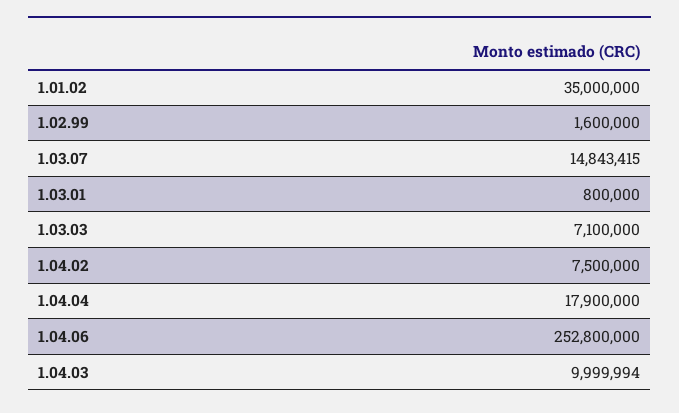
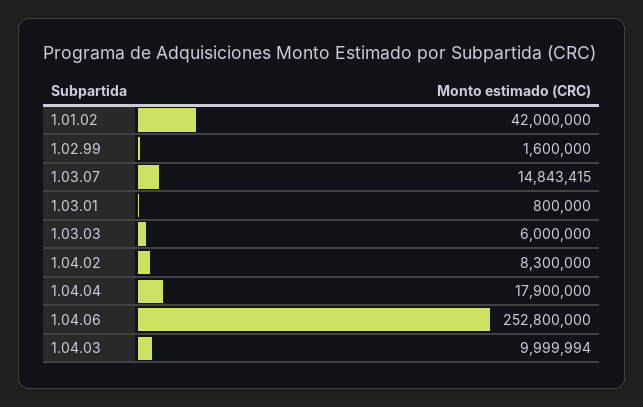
  {
-   "1.01.02": 35000000,
+   "1.01.02": 42000000,
    "1.02.99": 1600000,
    "1.03.07": 14843415,
    "1.03.01": 800000,
-   "1.03.03": 7100000,
+   "1.03.03": 6000000,
-   "1.04.02": 7500000,
+   "1.04.02": 8300000,
    "1.04.04": 17900000,
    "1.04.06": 252800000,
    "1.04.03": 9999994
  }

